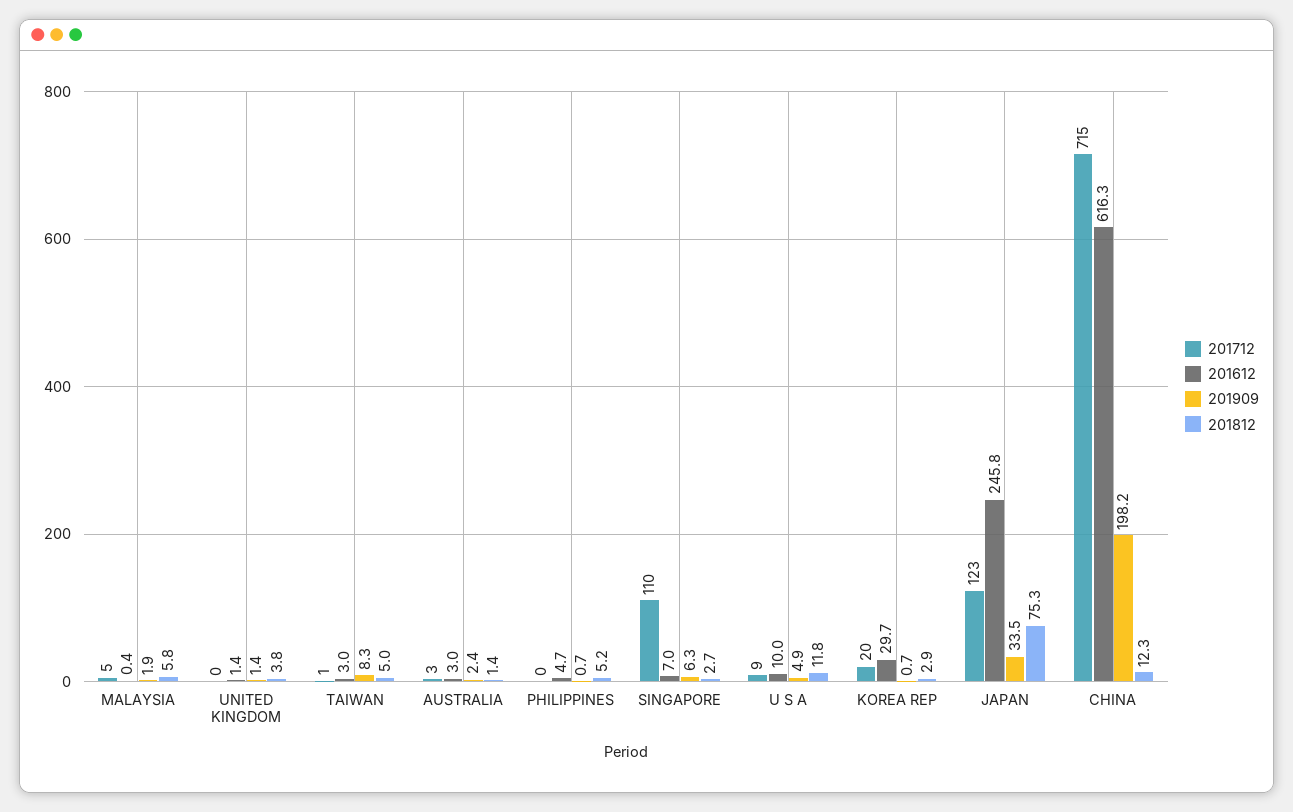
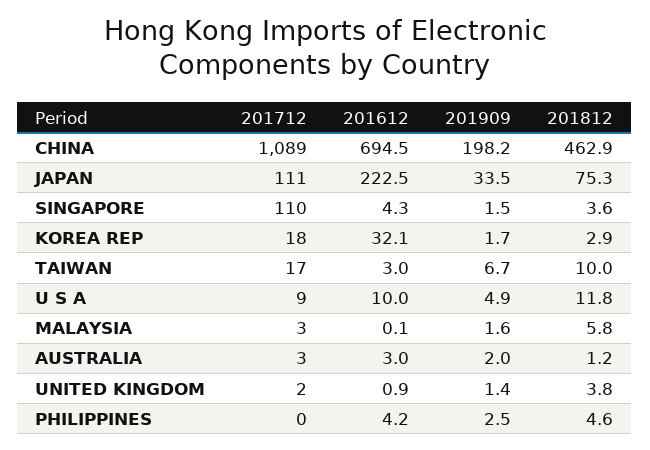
  {
    "201712": {
-     "MALAYSIA": 5,
+     "MALAYSIA": 3,
-     "UNITED KINGDOM": 0,
+     "UNITED KINGDOM": 2,
-     "TAIWAN": 1,
+     "TAIWAN": 17,
      "AUSTRALIA": 3,
      "PHILIPPINES": 0,
      "SINGAPORE": 110,
      "U S A": 9,
-     "KOREA REP": 20,
+     "KOREA REP": 18,
-     "JAPAN": 123,
+     "JAPAN": 111,
-     "CHINA": 715
+     "CHINA": 1089
    },
    "201612": {
-     "MALAYSIA": 0.4,
+     "MALAYSIA": 0.1,
-     "UNITED KINGDOM": 1.4,
+     "UNITED KINGDOM": 0.9,
      "TAIWAN": 3,
      "AUSTRALIA": 3,
-     "PHILIPPINES": 4.7,
+     "PHILIPPINES": 4.2,
-     "SINGAPORE": 7,
+     "SINGAPORE": 4.3,
      "U S A": 10,
-     "KOREA REP": 29.7,
+     "KOREA REP": 32.1,
-     "JAPAN": 245.8,
+     "JAPAN": 222.5,
-     "CHINA": 616.3
+     "CHINA": 694.5
    },
    "201909": {
-     "MALAYSIA": 1.9,
+     "MALAYSIA": 1.6,
      "UNITED KINGDOM": 1.4,
-     "TAIWAN": 8.3,
+     "TAIWAN": 6.7,
-     "AUSTRALIA": 2.4,
+     "AUSTRALIA": 2,
-     "PHILIPPINES": 0.7,
+     "PHILIPPINES": 2.5,
-     "SINGAPORE": 6.3,
+     "SINGAPORE": 1.5,
      "U S A": 4.9,
-     "KOREA REP": 0.7,
+     "KOREA REP": 1.7,
      "JAPAN": 33.5,
      "CHINA": 198.2
    },
    "201812": {
      "MALAYSIA": 5.8,
      "UNITED KINGDOM": 3.8,
-     "TAIWAN": 5,
+     "TAIWAN": 10,
-     "AUSTRALIA": 1.4,
+     "AUSTRALIA": 1.2,
-     "PHILIPPINES": 5.2,
+     "PHILIPPINES": 4.6,
-     "SINGAPORE": 2.7,
+     "SINGAPORE": 3.6,
      "U S A": 11.8,
      "KOREA REP": 2.9,
      "JAPAN": 75.3,
-     "CHINA": 12.3
+     "CHINA": 462.9
    }
  }

